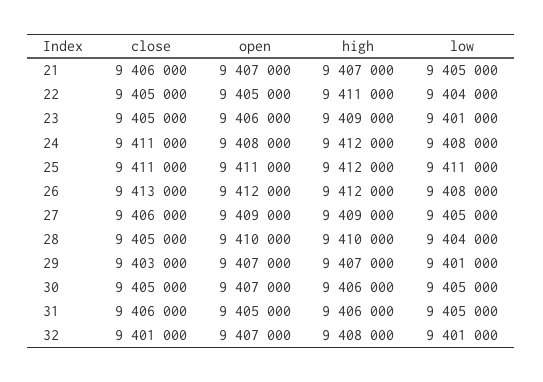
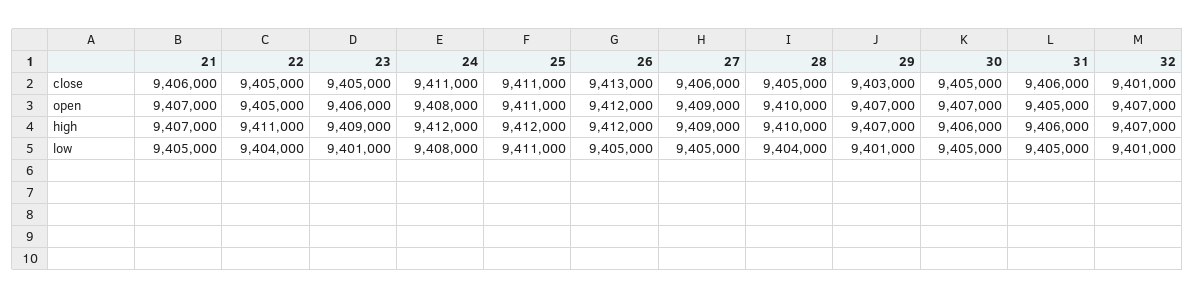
  {
    "close": {
      "21": 9406000,
      "22": 9405000,
      "23": 9405000,
      "24": 9411000,
      "25": 9411000,
      "26": 9413000,
      "27": 9406000,
      "28": 9405000,
      "29": 9403000,
      "30": 9405000,
      "31": 9406000,
      "32": 9401000
    },
    "open": {
      "21": 9407000,
      "22": 9405000,
      "23": 9406000,
      "24": 9408000,
      "25": 9411000,
      "26": 9412000,
      "27": 9409000,
      "28": 9410000,
      "29": 9407000,
      "30": 9407000,
      "31": 9405000,
      "32": 9407000
    },
    "high": {
      "21": 9407000,
      "22": 9411000,
      "23": 9409000,
      "24": 9412000,
      "25": 9412000,
      "26": 9412000,
      "27": 9409000,
      "28": 9410000,
      "29": 9407000,
      "30": 9406000,
      "31": 9406000,
-     "32": 9408000
+     "32": 9407000
    },
    "low": {
      "21": 9405000,
      "22": 9404000,
      "23": 9401000,
      "24": 9408000,
      "25": 9411000,
-     "26": 9408000,
+     "26": 9405000,
      "27": 9405000,
      "28": 9404000,
      "29": 9401000,
      "30": 9405000,
      "31": 9405000,
      "32": 9401000
    }
  }

